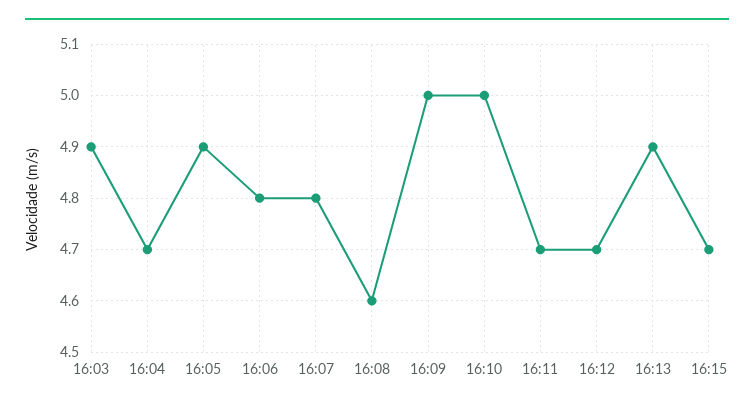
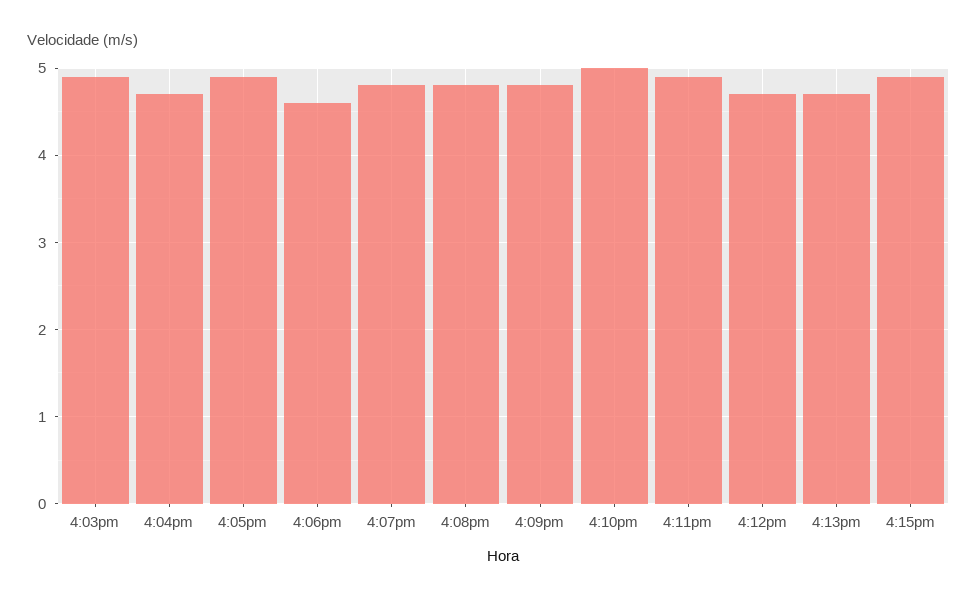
  {
    "16:03": 4.9,
    "16:04": 4.7,
    "16:05": 4.9,
-   "16:06": 4.8,
+   "16:06": 4.6,
    "16:07": 4.8,
-   "16:08": 4.6,
+   "16:08": 4.8,
-   "16:09": 5,
+   "16:09": 4.8,
    "16:10": 5,
-   "16:11": 4.7,
+   "16:11": 4.9,
    "16:12": 4.7,
-   "16:13": 4.9,
+   "16:13": 4.7,
-   "16:15": 4.7
+   "16:15": 4.9
  }

